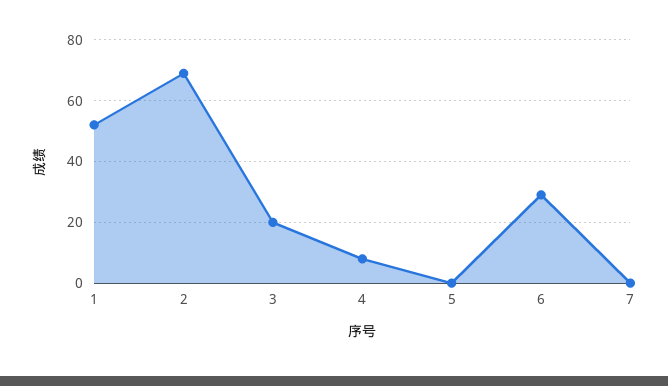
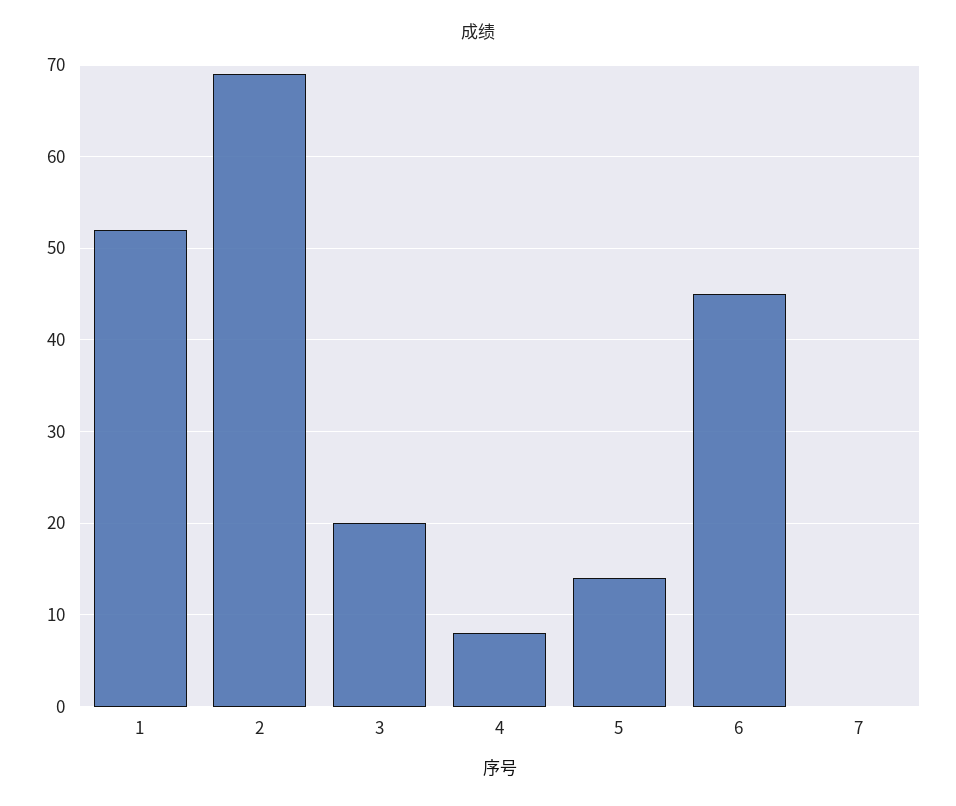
  {
    "1": 52,
    "2": 69,
    "3": 20,
    "4": 8,
-   "5": 0,
+   "5": 14,
-   "6": 30,
+   "6": 45,
    "7": 0
  }

